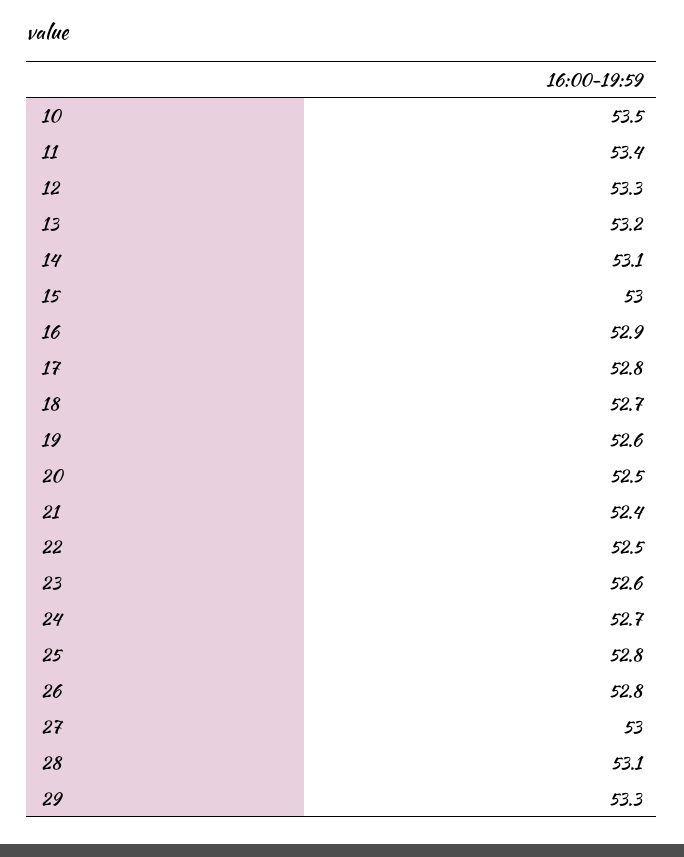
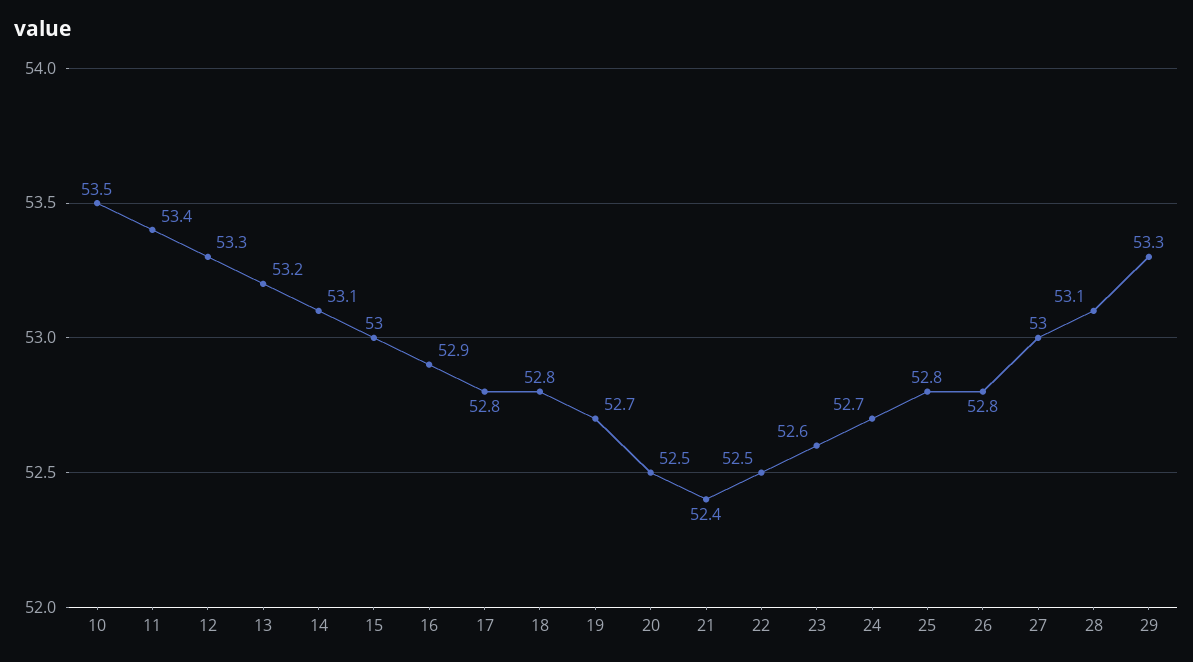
  {
    "10": 53.5,
    "11": 53.4,
    "12": 53.3,
    "13": 53.2,
    "14": 53.1,
    "15": 53,
    "16": 52.9,
    "17": 52.8,
-   "18": 52.7,
+   "18": 52.8,
-   "19": 52.6,
+   "19": 52.7,
    "20": 52.5,
    "21": 52.4,
    "22": 52.5,
    "23": 52.6,
    "24": 52.7,
    "25": 52.8,
    "26": 52.8,
    "27": 53,
    "28": 53.1,
    "29": 53.3
  }

